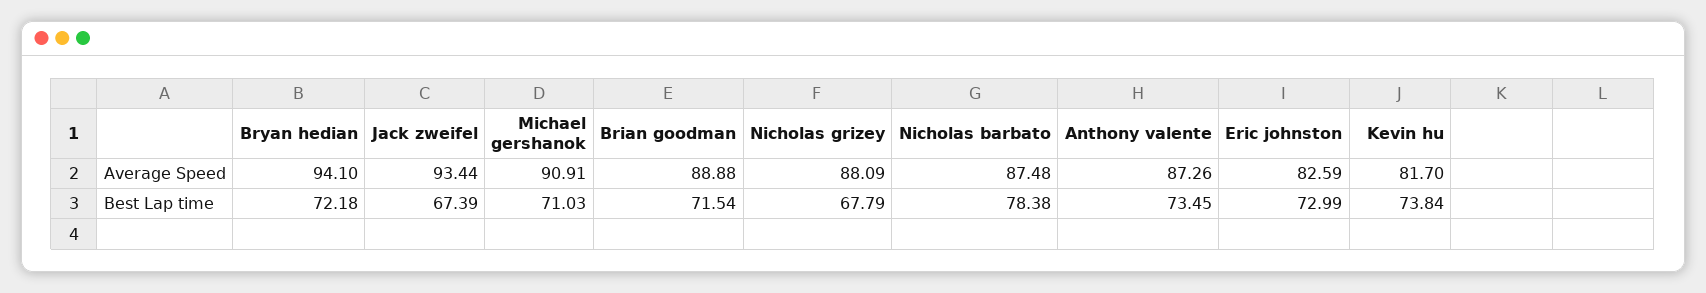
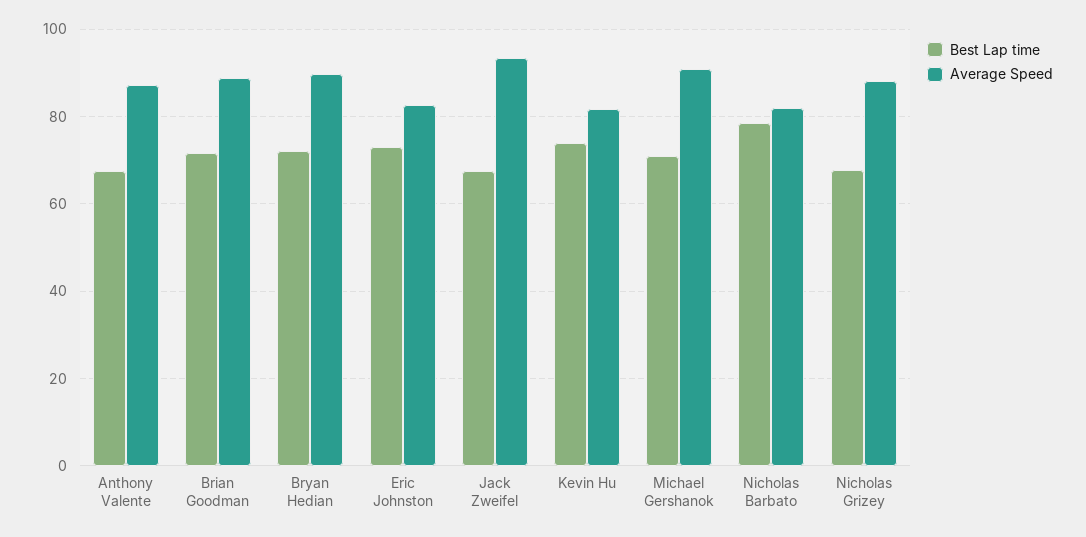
  {
    "Average Speed": {
-     "Bryan hedian": 94.1,
+     "Bryan hedian": 90,
      "Jack zweifel": 93.44,
      "Michael gershanok": 90.91,
      "Brian goodman": 88.88,
      "Nicholas grizey": 88.09,
-     "Nicholas barbato": 87.48,
+     "Nicholas barbato": 82,
      "Anthony valente": 87.26,
      "Eric johnston": 82.59,
      "Kevin hu": 81.7
    },
    "Best Lap time": {
      "Bryan hedian": 72.18,
      "Jack zweifel": 67.39,
      "Michael gershanok": 71.03,
      "Brian goodman": 71.54,
      "Nicholas grizey": 67.79,
      "Nicholas barbato": 78.38,
-     "Anthony valente": 73.45,
+     "Anthony valente": 68,
      "Eric johnston": 72.99,
      "Kevin hu": 73.84
    }
  }

